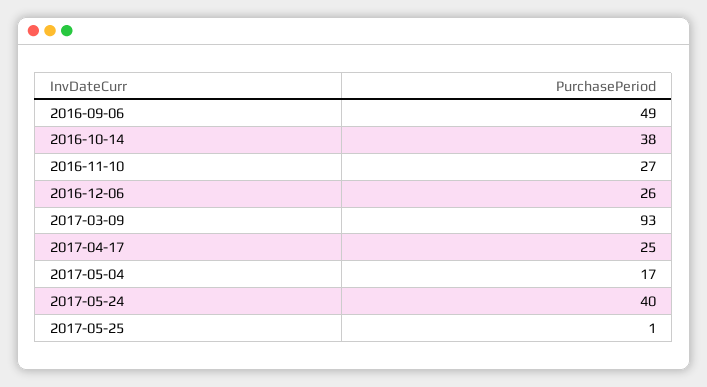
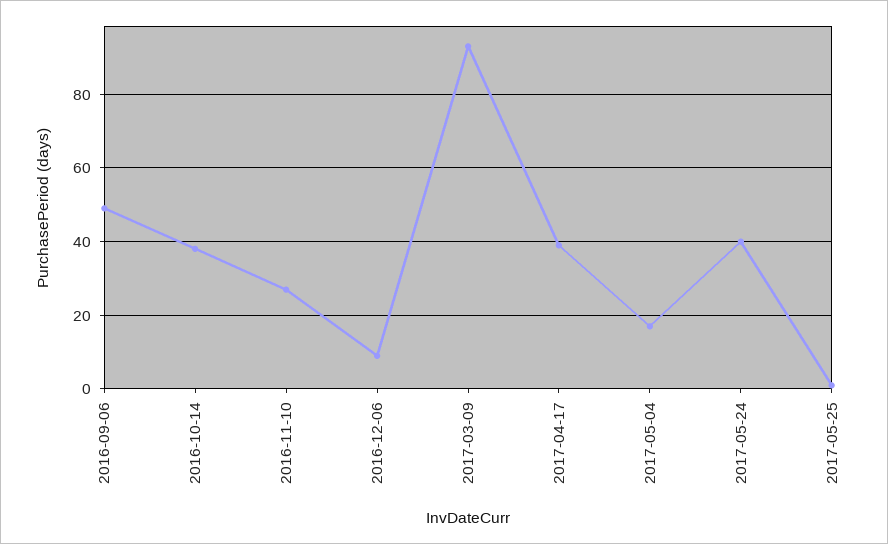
  {
    "2016-09-06": 49,
    "2016-10-14": 38,
    "2016-11-10": 27,
-   "2016-12-06": 26,
+   "2016-12-06": 10,
    "2017-03-09": 93,
-   "2017-04-17": 25,
+   "2017-04-17": 40,
    "2017-05-04": 17,
    "2017-05-24": 40,
    "2017-05-25": 1
  }

